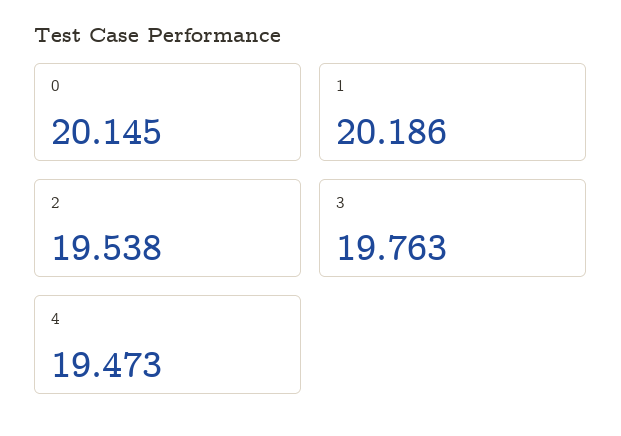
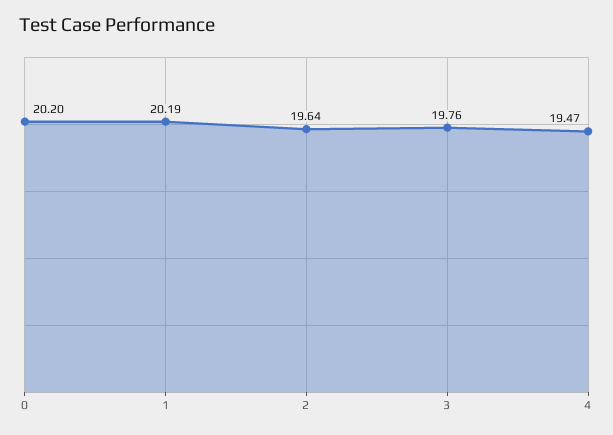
  {
-   "0": 20.145,
+   "0": 20.2,
    "1": 20.186,
-   "2": 19.538,
+   "2": 19.64,
    "3": 19.763,
    "4": 19.473
  }

